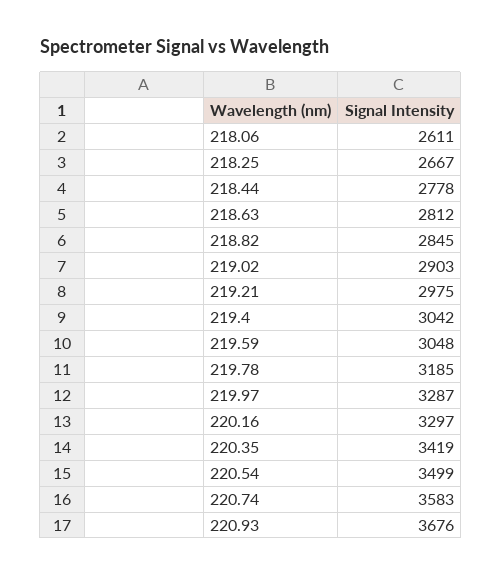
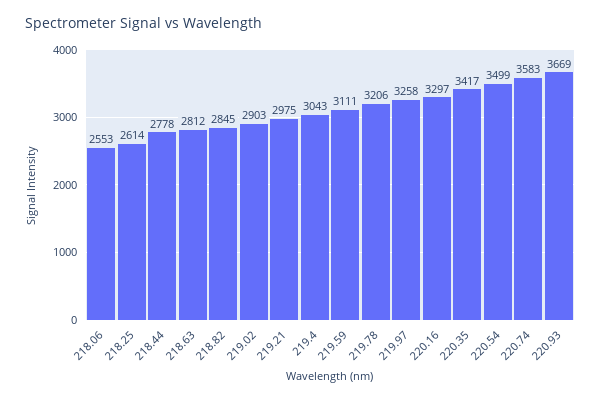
  {
-   "218.06": 2611,
+   "218.06": 2553,
-   "218.25": 2667,
+   "218.25": 2614,
    "218.44": 2778,
    "218.63": 2812,
    "218.82": 2845,
    "219.02": 2903,
    "219.21": 2975,
-   "219.4": 3042,
+   "219.4": 3043,
-   "219.59": 3048,
+   "219.59": 3111,
-   "219.78": 3185,
+   "219.78": 3206,
-   "219.97": 3287,
+   "219.97": 3258,
    "220.16": 3297,
-   "220.35": 3419,
+   "220.35": 3417,
    "220.54": 3499,
    "220.74": 3583,
-   "220.93": 3676
+   "220.93": 3669
  }

